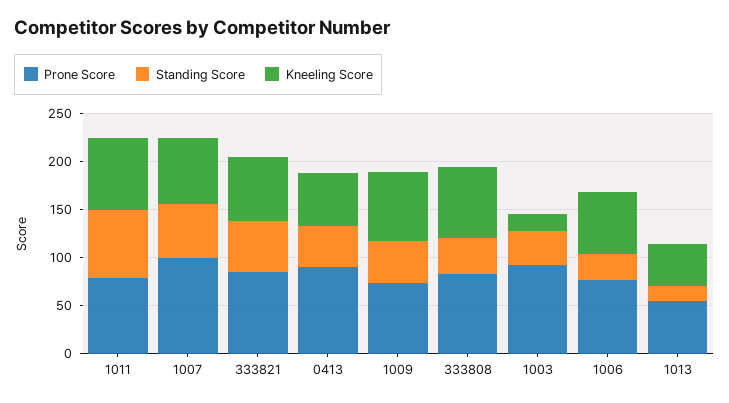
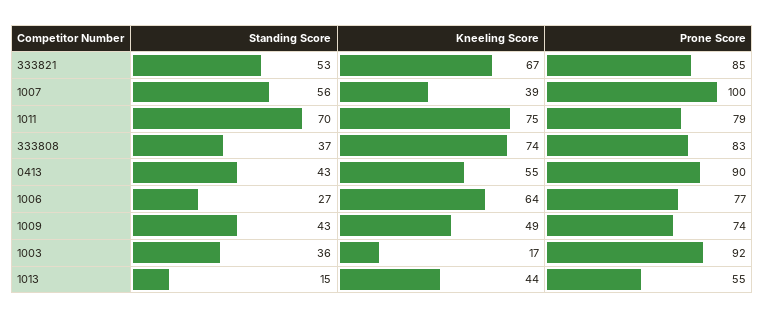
  {
    "Prone Score": {
      "1011": 79,
      "1007": 100,
      "333821": 85,
      "0413": 90,
      "1009": 74,
      "333808": 83,
      "1003": 92,
      "1006": 77,
      "1013": 55
    },
    "Standing Score": {
      "1011": 70,
      "1007": 56,
      "333821": 53,
      "0413": 43,
      "1009": 43,
      "333808": 37,
      "1003": 36,
      "1006": 27,
      "1013": 15
    },
    "Kneeling Score": {
      "1011": 75,
-     "1007": 70,
+     "1007": 39,
      "333821": 67,
      "0413": 55,
-     "1009": 70,
+     "1009": 49,
      "333808": 74,
      "1003": 17,
      "1006": 64,
      "1013": 44
    }
  }

